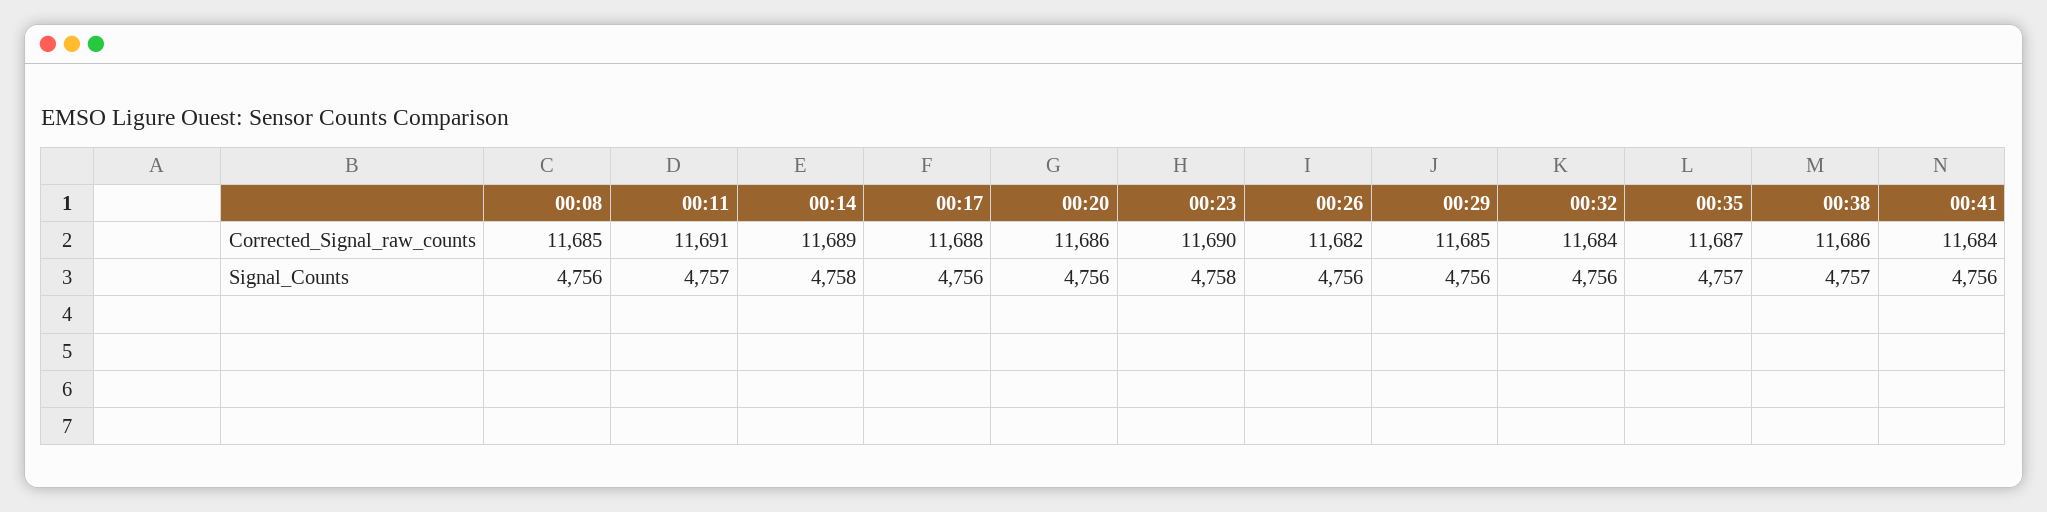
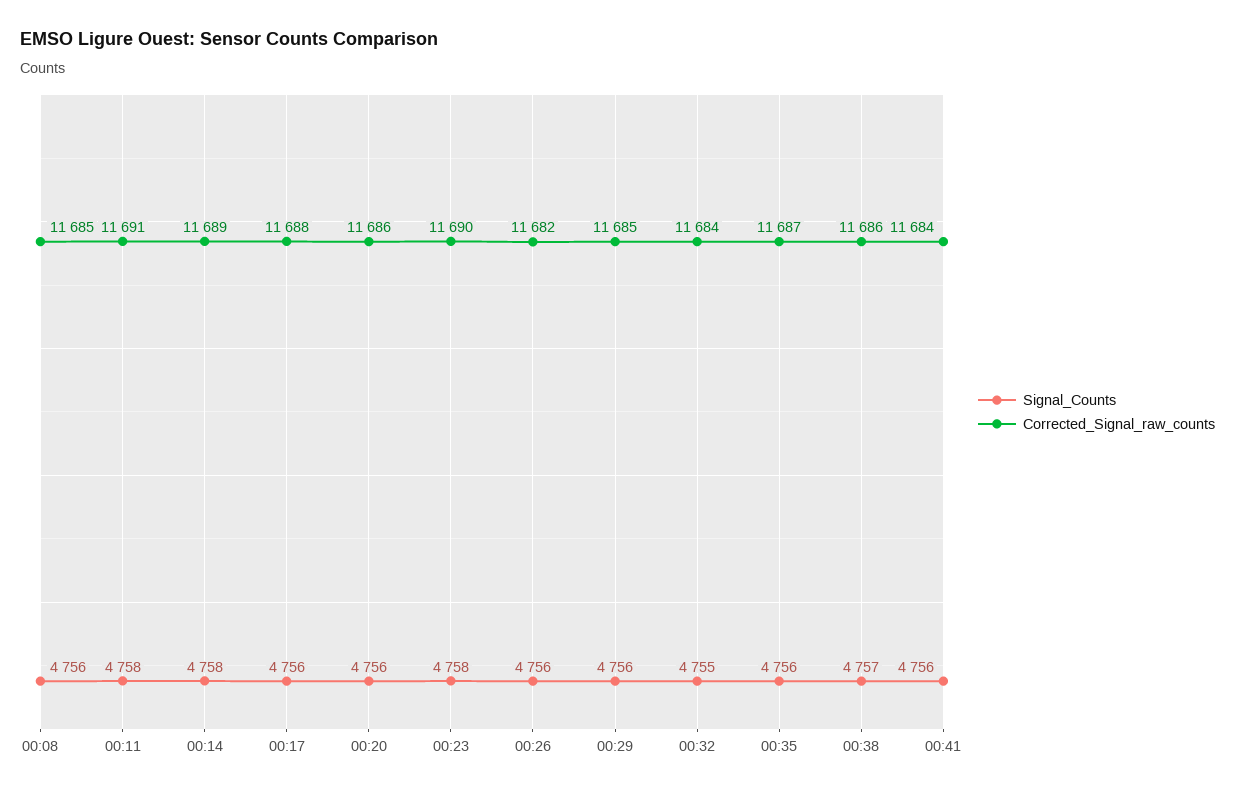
  {
    "Corrected_Signal_raw_counts": {
      "00:08": 11685,
      "00:11": 11691,
      "00:14": 11689,
      "00:17": 11688,
      "00:20": 11686,
      "00:23": 11690,
      "00:26": 11682,
      "00:29": 11685,
      "00:32": 11684,
      "00:35": 11687,
      "00:38": 11686,
      "00:41": 11684
    },
    "Signal_Counts": {
      "00:08": 4756,
-     "00:11": 4757,
+     "00:11": 4758,
      "00:14": 4758,
      "00:17": 4756,
      "00:20": 4756,
      "00:23": 4758,
      "00:26": 4756,
      "00:29": 4756,
-     "00:32": 4756,
+     "00:32": 4755,
-     "00:35": 4757,
+     "00:35": 4756,
      "00:38": 4757,
      "00:41": 4756
    }
  }

